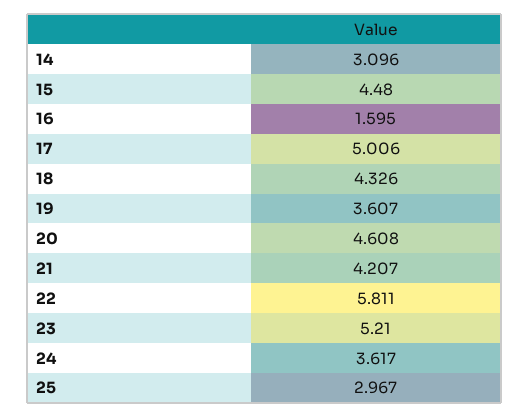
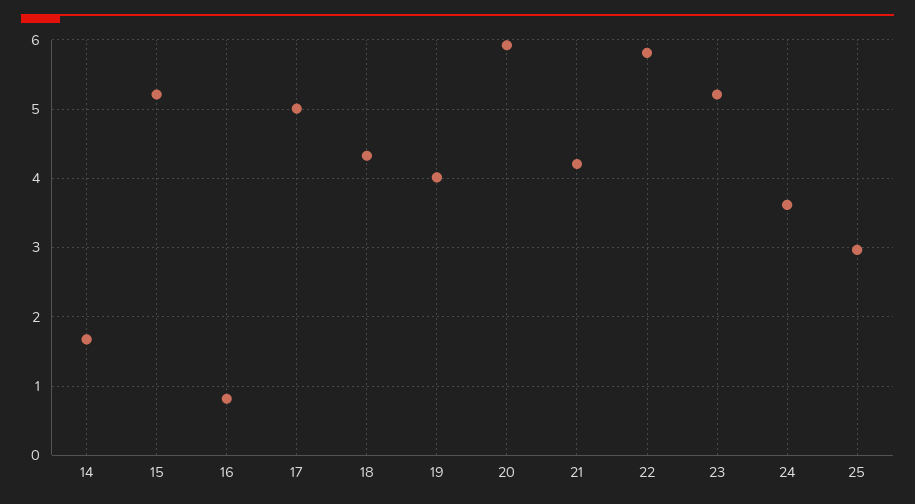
  {
-   "14": 3.096,
+   "14": 1.7,
-   "15": 4.48,
+   "15": 5.2,
-   "16": 1.595,
+   "16": 0.8,
    "17": 5.006,
    "18": 4.326,
-   "19": 3.607,
+   "19": 4,
-   "20": 4.608,
+   "20": 5.9,
    "21": 4.207,
    "22": 5.811,
    "23": 5.21,
    "24": 3.617,
    "25": 2.967
  }

